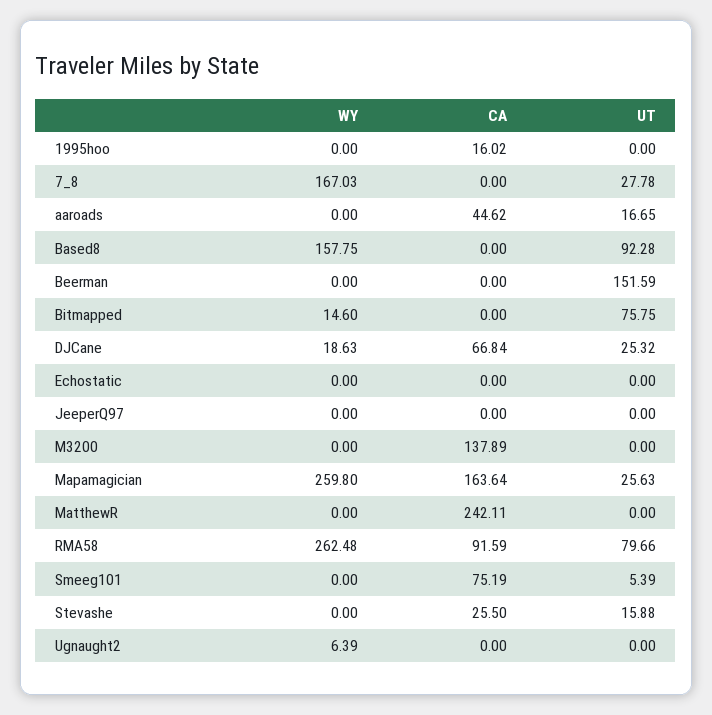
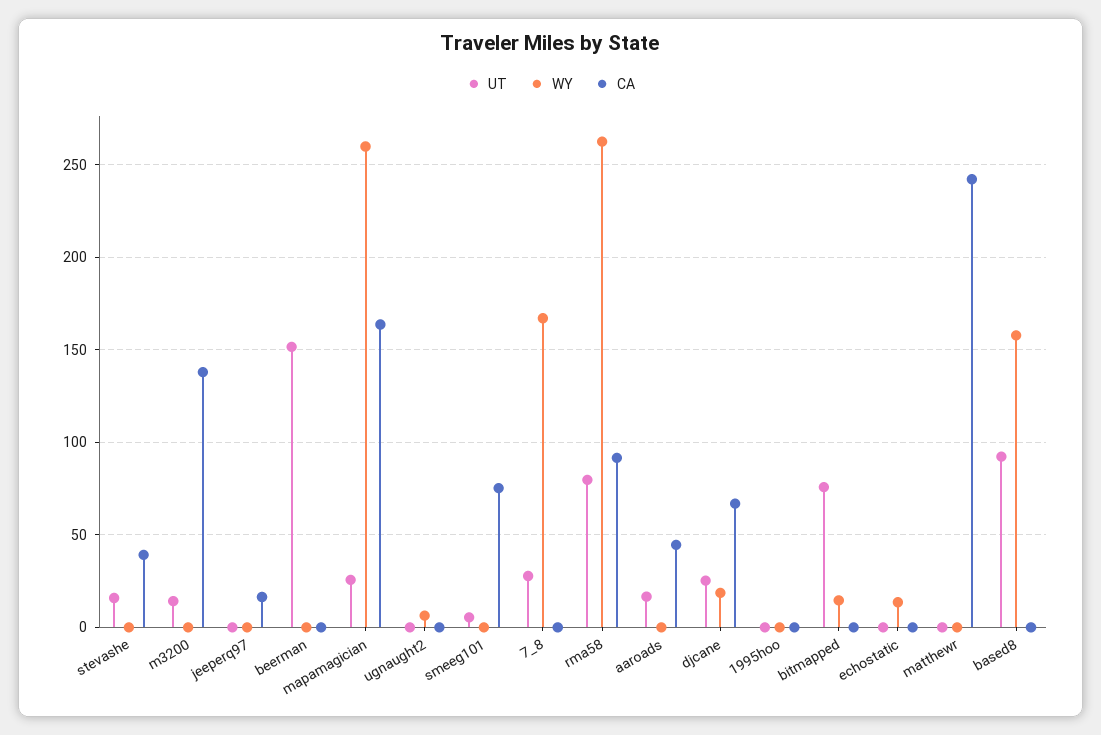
  {
    "WY": {
      "1995hoo": 0,
      "7_8": 167.03,
      "aaroads": 0,
      "Based8": 157.75,
      "Beerman": 0,
      "Bitmapped": 14.6,
      "DJCane": 18.63,
-     "Echostatic": 0,
+     "Echostatic": 15,
      "JeeperQ97": 0,
      "M3200": 0,
      "Mapamagician": 259.8,
      "MatthewR": 0,
      "RMA58": 262.48,
      "Smeeg101": 0,
      "Stevashe": 0,
      "Ugnaught2": 6.39
    },
    "CA": {
-     "1995hoo": 16.02,
+     "1995hoo": 0,
      "7_8": 0,
      "aaroads": 44.62,
      "Based8": 0,
      "Beerman": 0,
      "Bitmapped": 0,
      "DJCane": 66.84,
      "Echostatic": 0,
-     "JeeperQ97": 0,
+     "JeeperQ97": 15,
      "M3200": 137.89,
      "Mapamagician": 163.64,
      "MatthewR": 242.11,
      "RMA58": 91.59,
      "Smeeg101": 75.19,
-     "Stevashe": 25.5,
+     "Stevashe": 40,
      "Ugnaught2": 0
    },
    "UT": {
      "1995hoo": 0,
      "7_8": 27.78,
      "aaroads": 16.65,
      "Based8": 92.28,
      "Beerman": 151.59,
      "Bitmapped": 75.75,
      "DJCane": 25.32,
      "Echostatic": 0,
      "JeeperQ97": 0,
-     "M3200": 0,
+     "M3200": 15,
      "Mapamagician": 25.63,
      "MatthewR": 0,
      "RMA58": 79.66,
      "Smeeg101": 5.39,
      "Stevashe": 15.88,
      "Ugnaught2": 0
    }
  }

